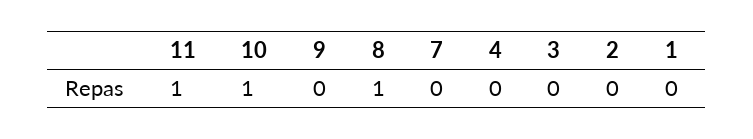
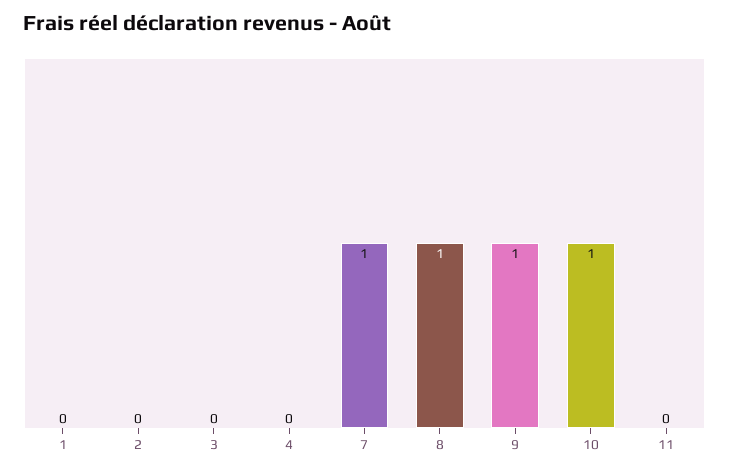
  {
-   "11": 1,
+   "11": 0,
    "10": 1,
-   "9": 0,
+   "9": 1,
    "8": 1,
-   "7": 0,
+   "7": 1,
    "4": 0,
    "3": 0,
    "2": 0,
    "1": 0
  }

